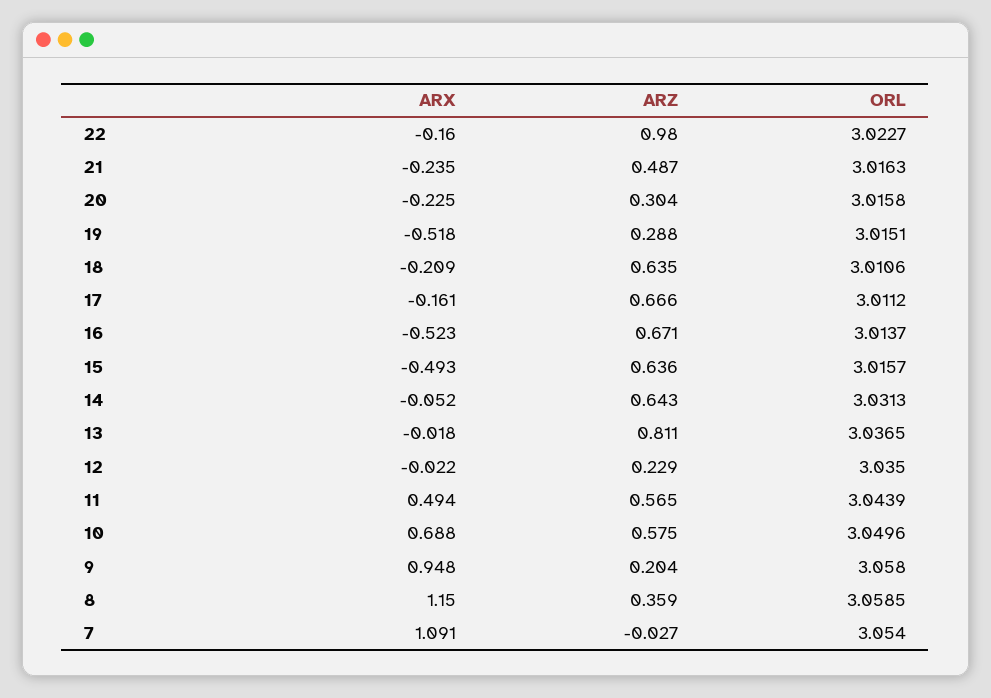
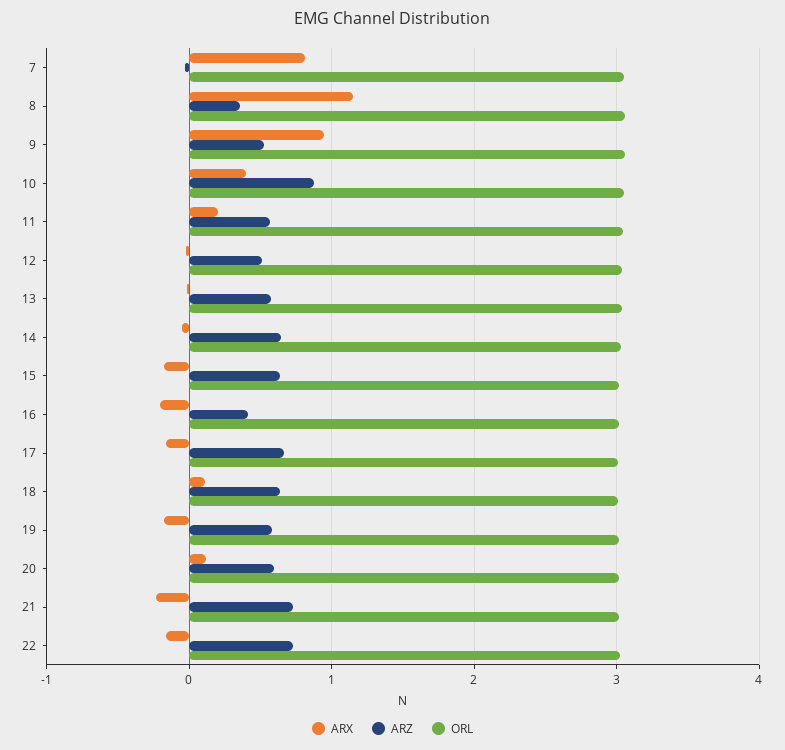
  {
    "ARX": {
      "22": -0.16,
      "21": -0.235,
-     "20": -0.225,
+     "20": 0.1,
-     "19": -0.518,
+     "19": -0.2,
-     "18": -0.209,
+     "18": 0.1,
      "17": -0.161,
-     "16": -0.523,
+     "16": -0.2,
-     "15": -0.493,
+     "15": -0.2,
      "14": -0.052,
      "13": -0.018,
      "12": -0.022,
-     "11": 0.494,
+     "11": 0.2,
-     "10": 0.688,
+     "10": 0.4,
      "9": 0.948,
      "8": 1.15,
-     "7": 1.091
+     "7": 0.8
    },
    "ARZ": {
-     "22": 0.98,
+     "22": 0.7,
-     "21": 0.487,
+     "21": 0.7,
-     "20": 0.304,
+     "20": 0.6,
-     "19": 0.288,
+     "19": 0.6,
      "18": 0.635,
      "17": 0.666,
-     "16": 0.671,
+     "16": 0.4,
      "15": 0.636,
      "14": 0.643,
-     "13": 0.811,
+     "13": 0.6,
-     "12": 0.229,
+     "12": 0.5,
      "11": 0.565,
-     "10": 0.575,
+     "10": 0.9,
-     "9": 0.204,
+     "9": 0.5,
      "8": 0.359,
      "7": -0.027
    },
    "ORL": {
      "22": 3.0227,
      "21": 3.0163,
      "20": 3.0158,
      "19": 3.0151,
      "18": 3.0106,
      "17": 3.0112,
      "16": 3.0137,
      "15": 3.0157,
      "14": 3.0313,
      "13": 3.0365,
      "12": 3.035,
      "11": 3.0439,
      "10": 3.0496,
      "9": 3.058,
      "8": 3.0585,
      "7": 3.054
    }
  }

